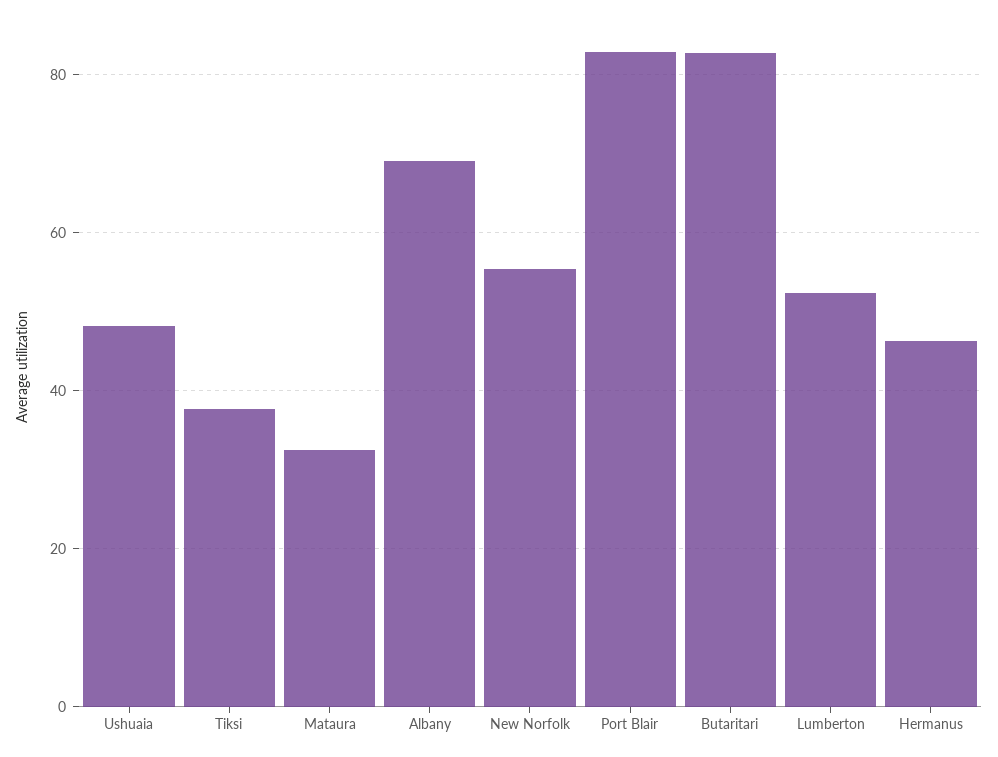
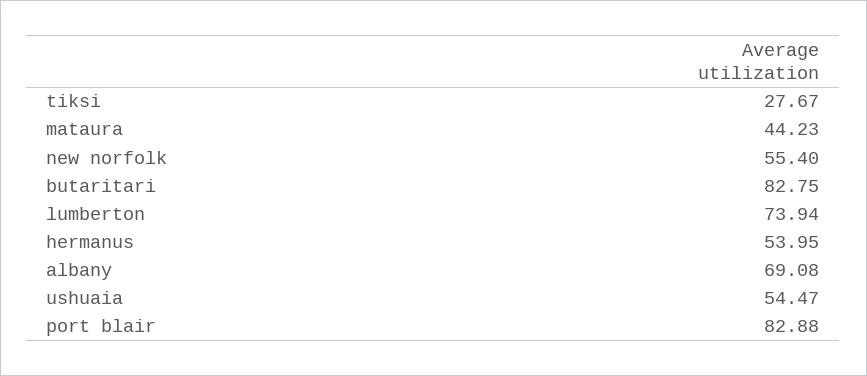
  {
-   "Ushuaia": 48,
+   "Ushuaia": 54.47,
-   "Tiksi": 38,
+   "Tiksi": 27.67,
-   "Mataura": 32,
+   "Mataura": 44.23,
    "Albany": 69.08,
    "New Norfolk": 55.4,
    "Port Blair": 82.88,
    "Butaritari": 82.75,
-   "Lumberton": 52,
+   "Lumberton": 73.94,
-   "Hermanus": 46
+   "Hermanus": 53.95
  }

